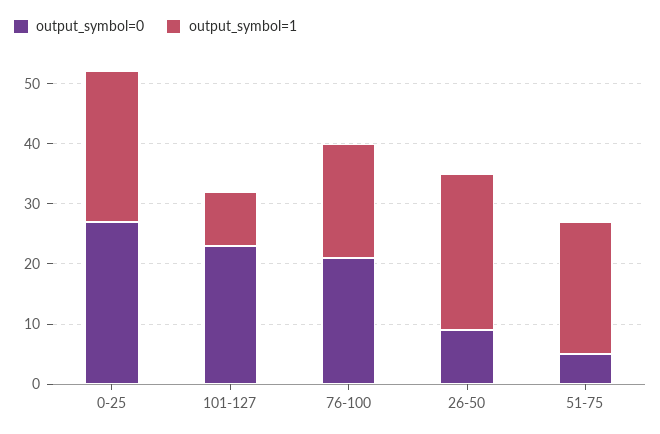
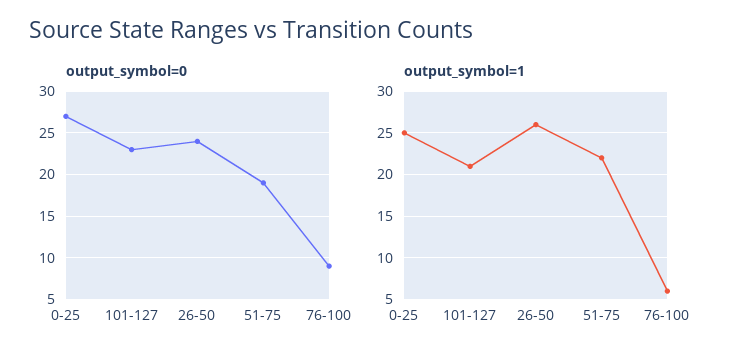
  {
    "output_symbol=0": {
      "0-25": 27,
      "101-127": 23,
-     "76-100": 20,
+     "76-100": 9,
-     "26-50": 10,
+     "26-50": 24,
-     "51-75": 5
+     "51-75": 19
    },
    "output_symbol=1": {
      "0-25": 25,
-     "101-127": 10,
+     "101-127": 21,
-     "76-100": 20,
+     "76-100": 6,
      "26-50": 26,
      "51-75": 22
    }
  }

